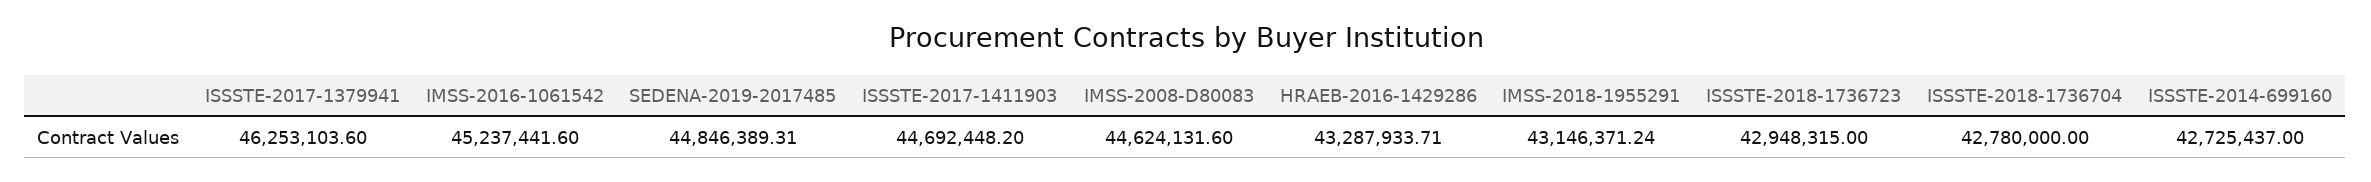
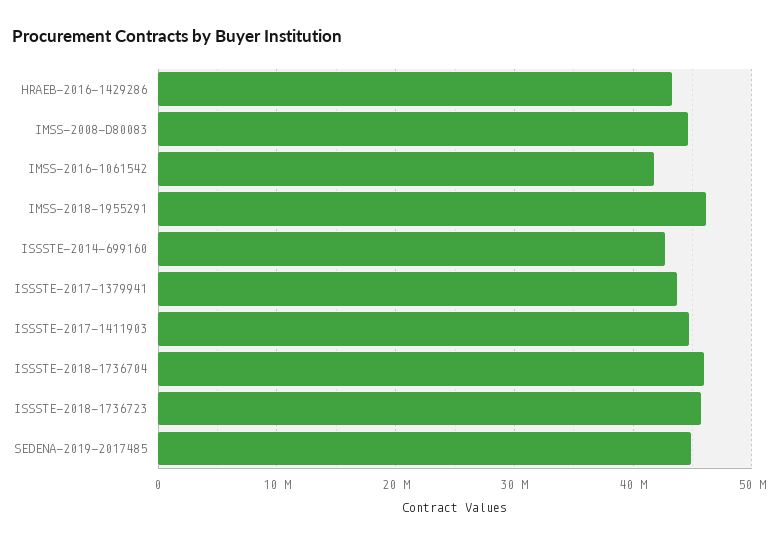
  {
-   "ISSSTE-2017-1379941": 46253103.6,
+   "ISSSTE-2017-1379941": 44000000,
-   "IMSS-2016-1061542": 45237441.6,
+   "IMSS-2016-1061542": 42000000,
    "SEDENA-2019-2017485": 44846389.31,
    "ISSSTE-2017-1411903": 44692448.2,
    "IMSS-2008-D80083": 44624131.6,
    "HRAEB-2016-1429286": 43287933.71,
-   "IMSS-2018-1955291": 43146371.24,
+   "IMSS-2018-1955291": 46000000,
-   "ISSSTE-2018-1736723": 42948315,
+   "ISSSTE-2018-1736723": 46000000,
-   "ISSSTE-2018-1736704": 42780000,
+   "ISSSTE-2018-1736704": 46000000,
    "ISSSTE-2014-699160": 42725437
  }

